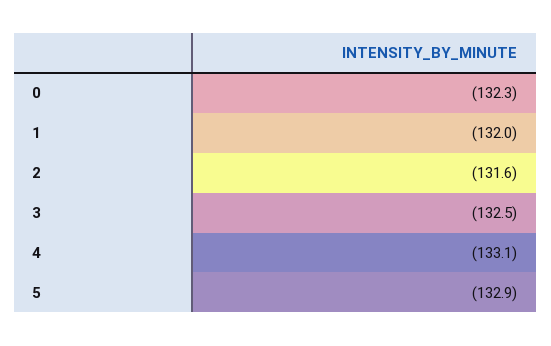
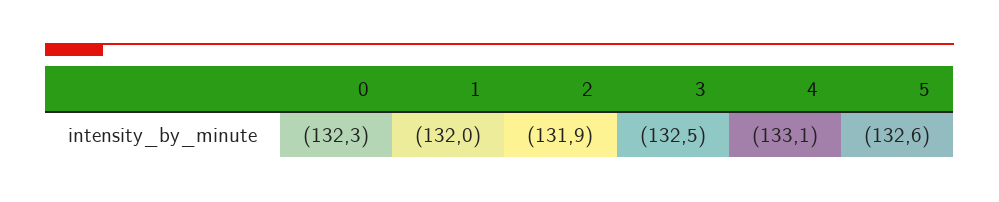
  {
    "0": -132.3,
    "1": -132,
-   "2": -131.6,
+   "2": -131.9,
    "3": -132.5,
    "4": -133.1,
-   "5": -132.9
+   "5": -132.6
  }

